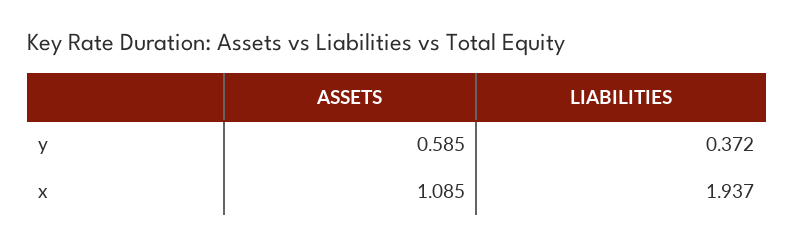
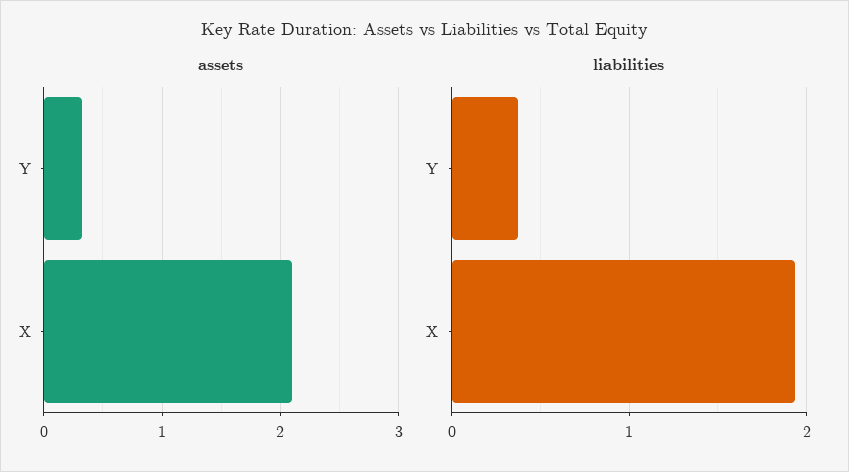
  {
    "ASSETS": {
-     "y": 0.585,
+     "y": 0.3,
-     "x": 1.085
+     "x": 2.1
    },
    "LIABILITIES": {
      "y": 0.372,
      "x": 1.937
    }
  }

